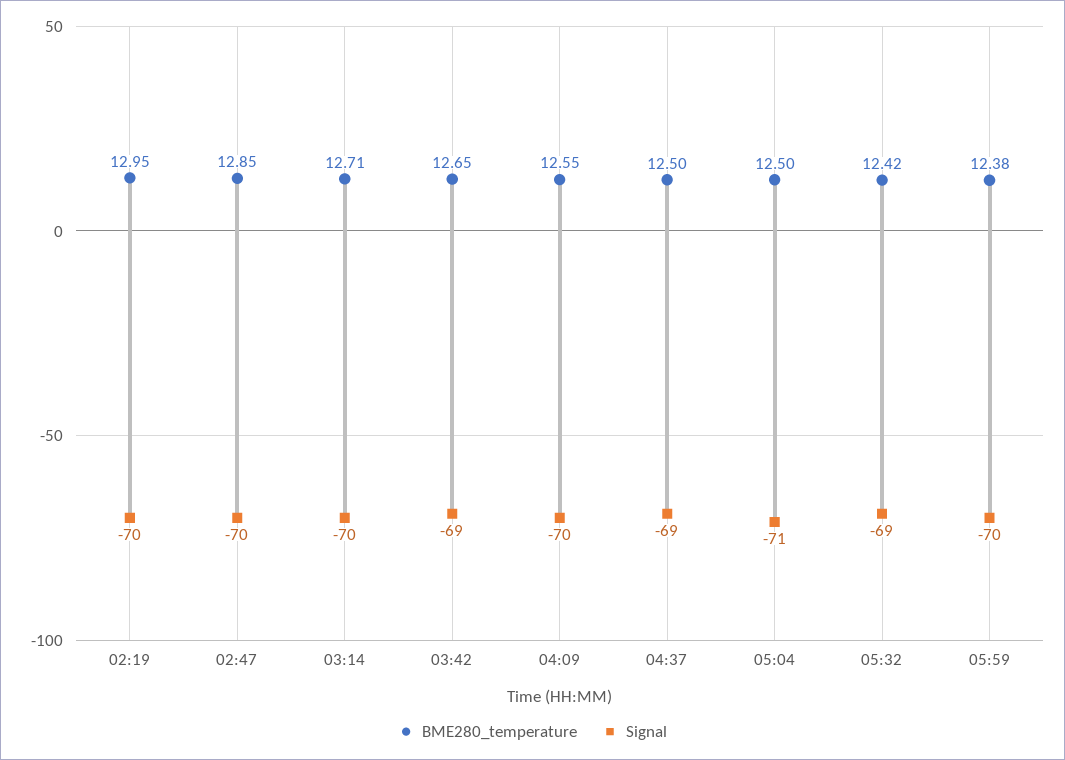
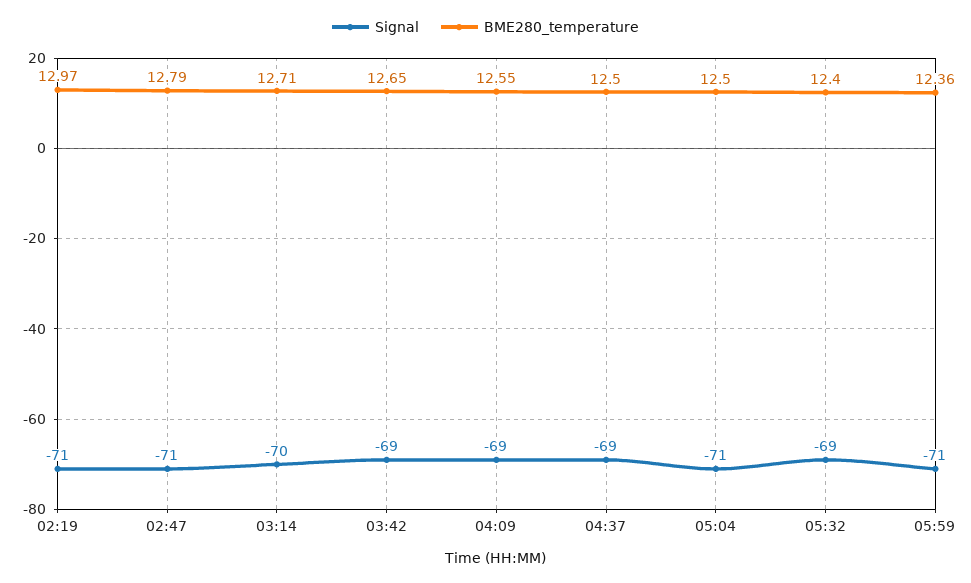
  {
    "BME280_temperature": {
-     "02:19": 12.95,
+     "02:19": 12.97,
-     "02:47": 12.85,
+     "02:47": 12.79,
      "03:14": 12.71,
      "03:42": 12.65,
      "04:09": 12.55,
      "04:37": 12.5,
      "05:04": 12.5,
-     "05:32": 12.42,
+     "05:32": 12.4,
-     "05:59": 12.38
+     "05:59": 12.36
    },
    "Signal": {
-     "02:19": -70,
+     "02:19": -71,
-     "02:47": -70,
+     "02:47": -71,
      "03:14": -70,
      "03:42": -69,
-     "04:09": -70,
+     "04:09": -69,
      "04:37": -69,
      "05:04": -71,
      "05:32": -69,
-     "05:59": -70
+     "05:59": -71
    }
  }

